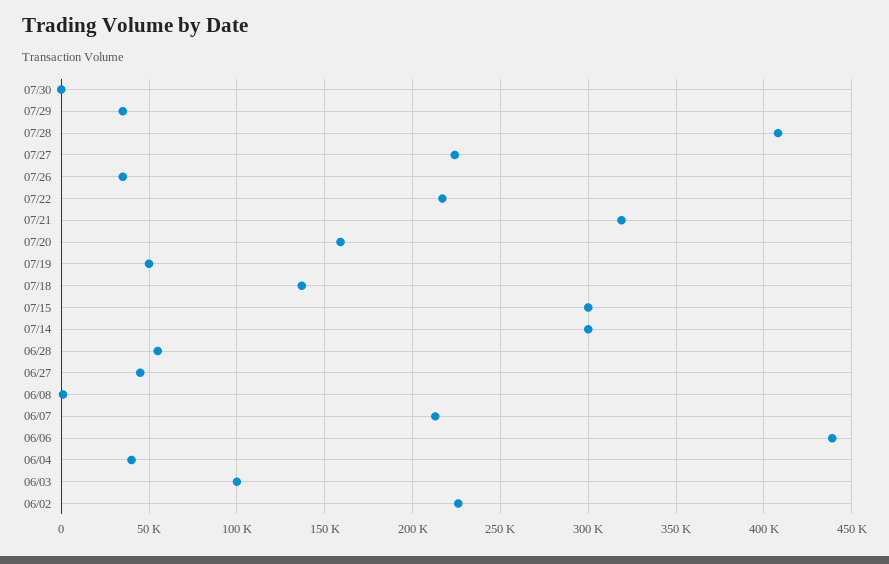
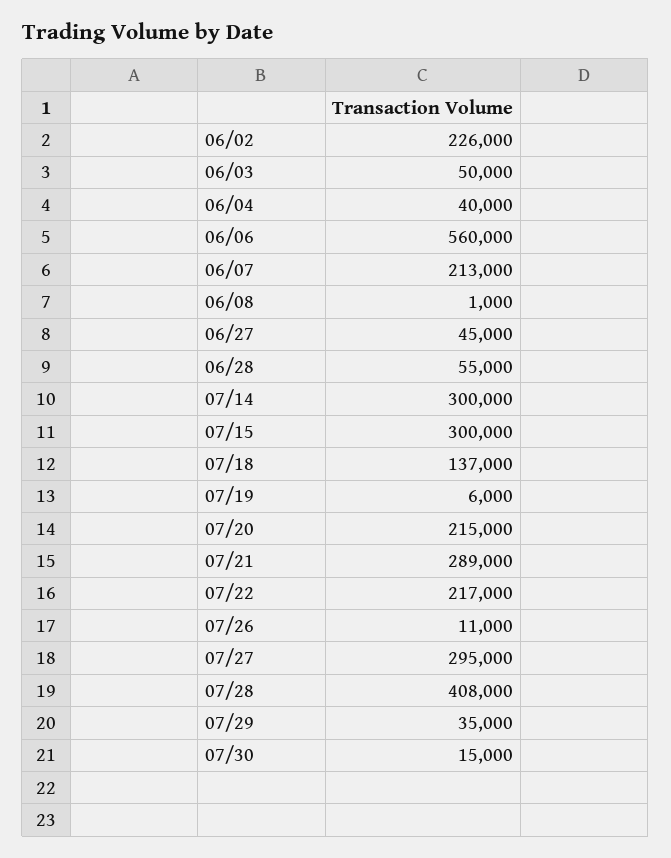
  {
-   "07/30": 0,
+   "07/30": 15000,
    "07/29": 35000,
    "07/28": 408000,
-   "07/27": 225000,
+   "07/27": 295000,
-   "07/26": 35000,
+   "07/26": 11000,
    "07/22": 217000,
-   "07/21": 320000,
+   "07/21": 289000,
-   "07/20": 160000,
+   "07/20": 215000,
-   "07/19": 50000,
+   "07/19": 6000,
    "07/18": 137000,
    "07/15": 300000,
    "07/14": 300000,
    "06/28": 55000,
    "06/27": 45000,
    "06/08": 1000,
    "06/07": 213000,
-   "06/06": 440000,
+   "06/06": 560000,
    "06/04": 40000,
-   "06/03": 100000,
+   "06/03": 50000,
    "06/02": 226000
  }

